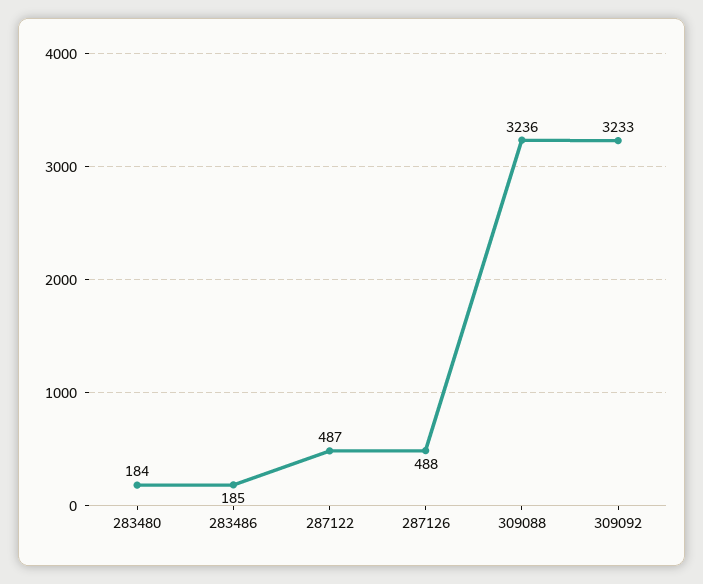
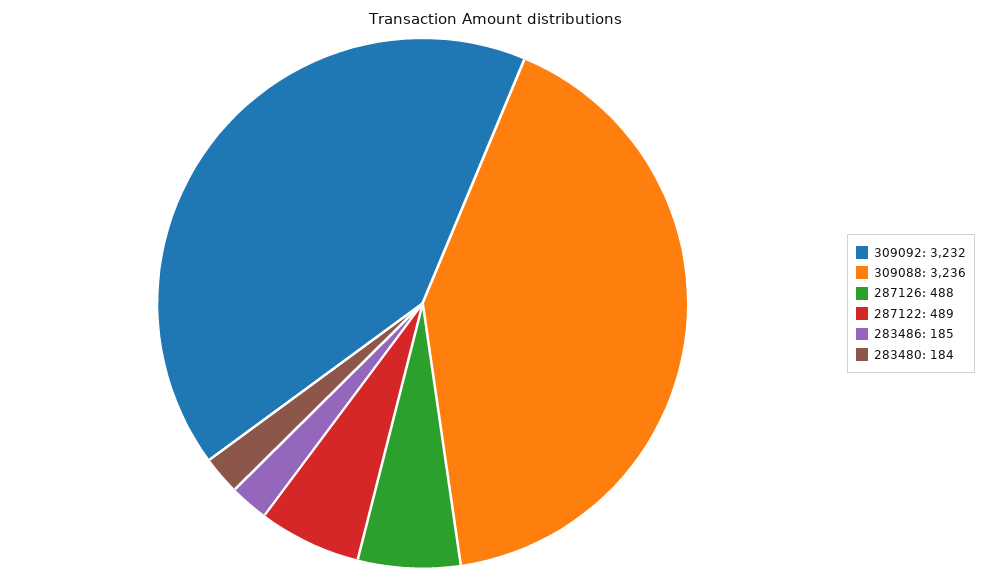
  {
    "283480": 184,
    "283486": 185,
-   "287122": 487,
+   "287122": 489,
    "287126": 488,
    "309088": 3236,
-   "309092": 3233
+   "309092": 3232
  }

